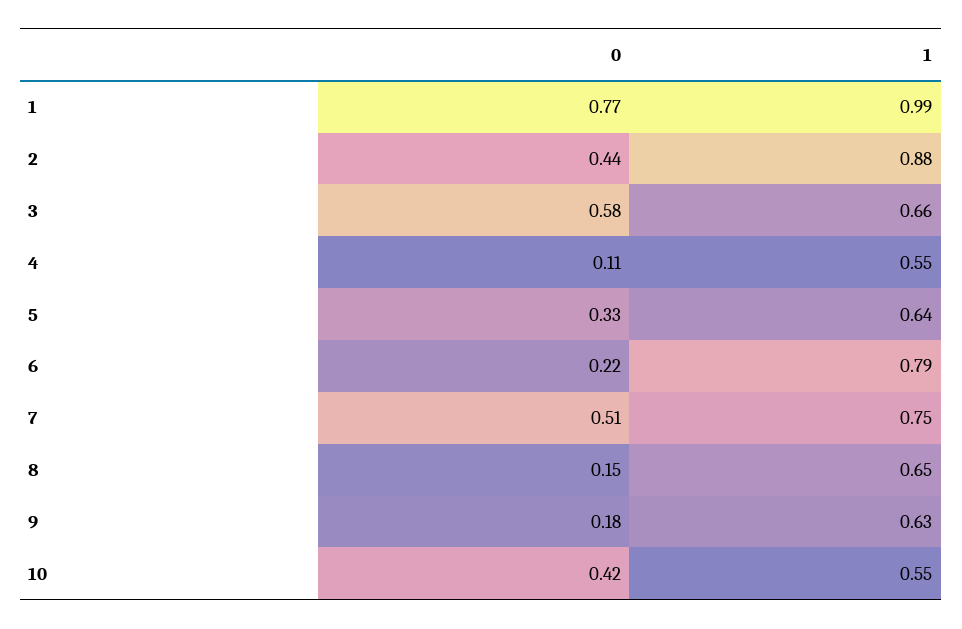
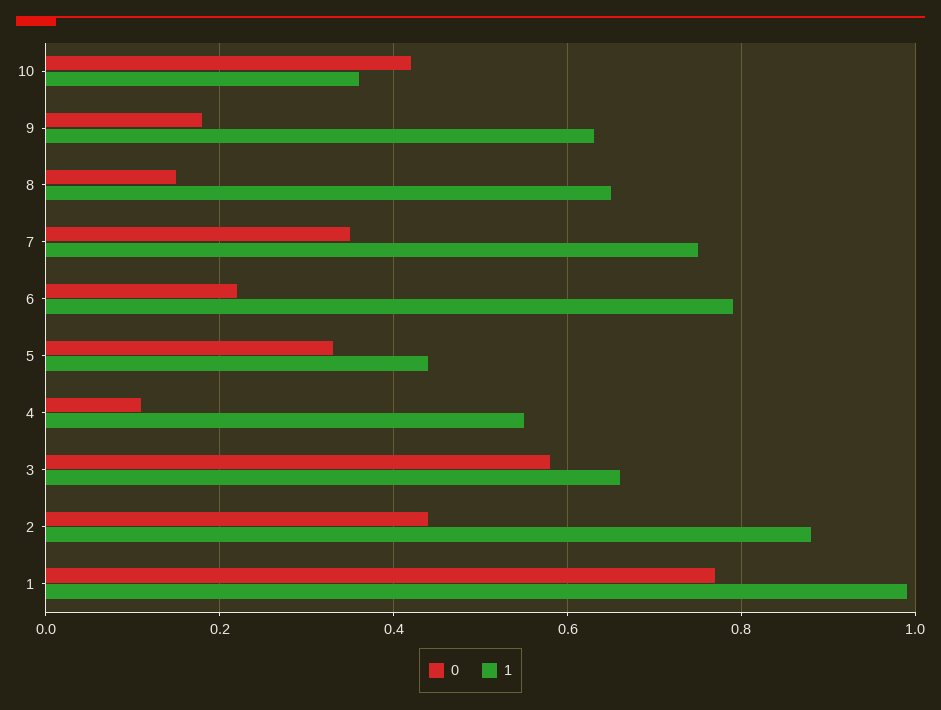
  {
    "0": {
      "1": 0.77,
      "2": 0.44,
      "3": 0.58,
      "4": 0.11,
      "5": 0.33,
      "6": 0.22,
-     "7": 0.51,
+     "7": 0.35,
      "8": 0.15,
      "9": 0.18,
      "10": 0.42
    },
    "1": {
      "1": 0.99,
      "2": 0.88,
      "3": 0.66,
      "4": 0.55,
-     "5": 0.64,
+     "5": 0.45,
      "6": 0.79,
      "7": 0.75,
      "8": 0.65,
      "9": 0.63,
-     "10": 0.55
+     "10": 0.35
    }
  }

